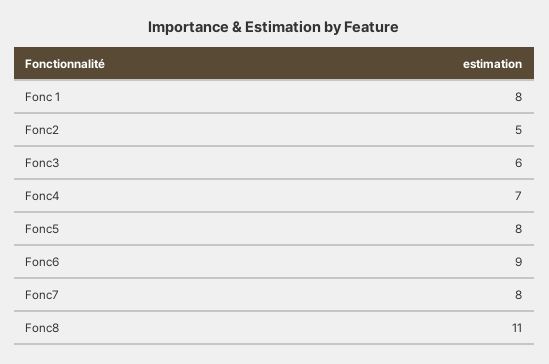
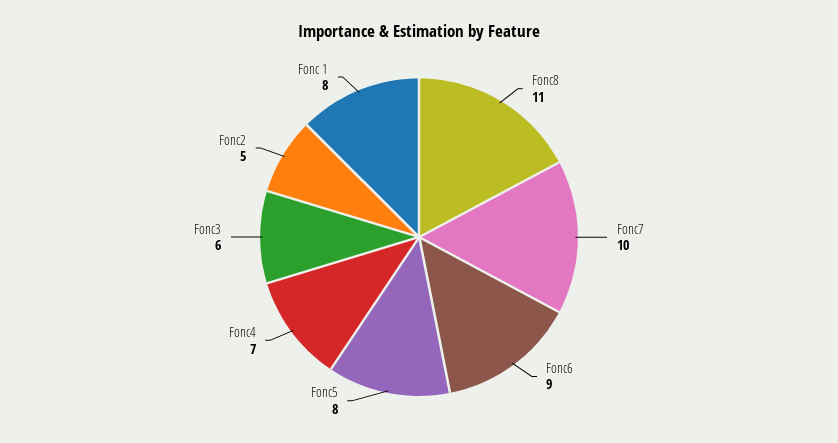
  {
    "Fonc 1": 8,
    "Fonc2": 5,
    "Fonc3": 6,
    "Fonc4": 7,
    "Fonc5": 8,
    "Fonc6": 9,
-   "Fonc7": 8,
+   "Fonc7": 10,
    "Fonc8": 11
  }

